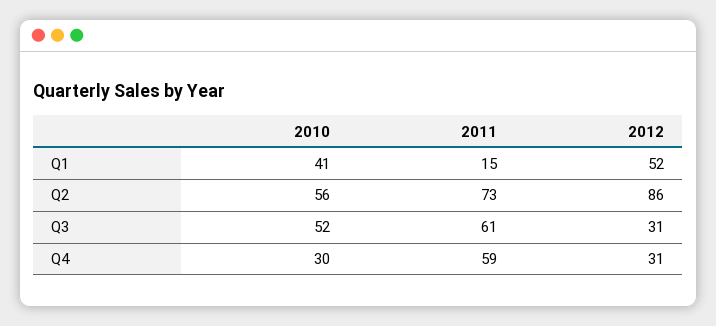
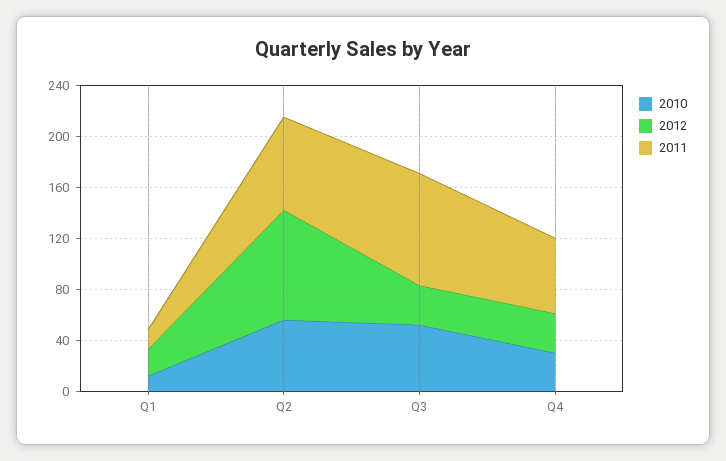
  {
    "2010": {
-     "Q1": 41,
+     "Q1": 10,
      "Q2": 56,
      "Q3": 52,
      "Q4": 30
    },
    "2011": {
      "Q1": 15,
      "Q2": 73,
-     "Q3": 61,
+     "Q3": 90,
      "Q4": 59
    },
    "2012": {
-     "Q1": 52,
+     "Q1": 20,
      "Q2": 86,
      "Q3": 31,
      "Q4": 31
    }
  }

